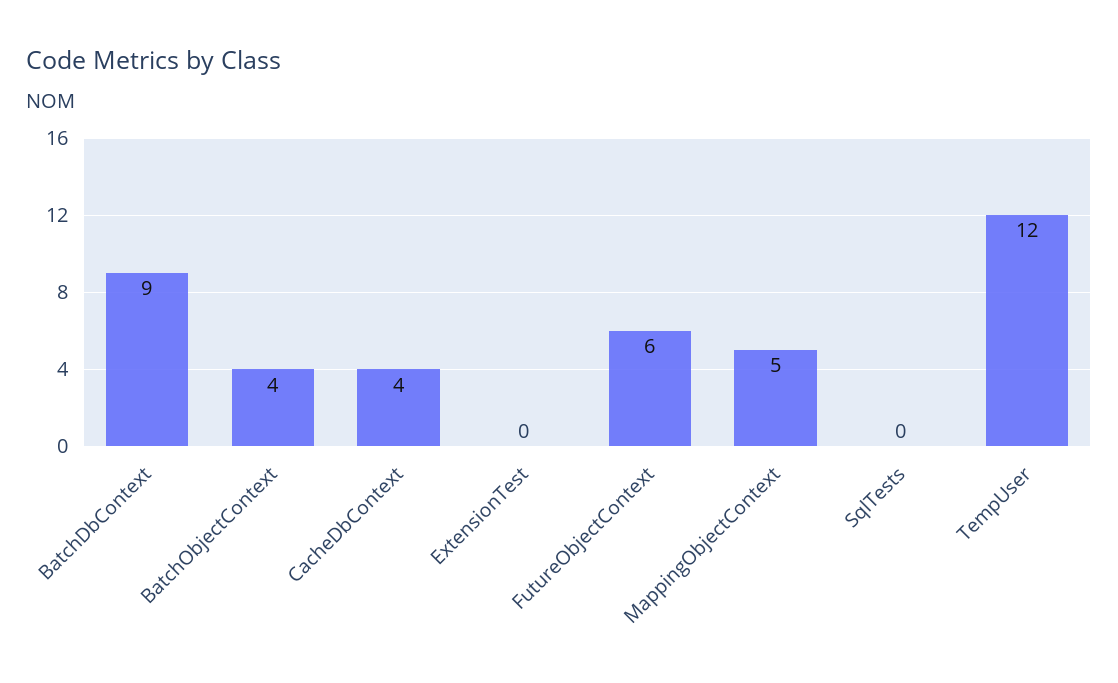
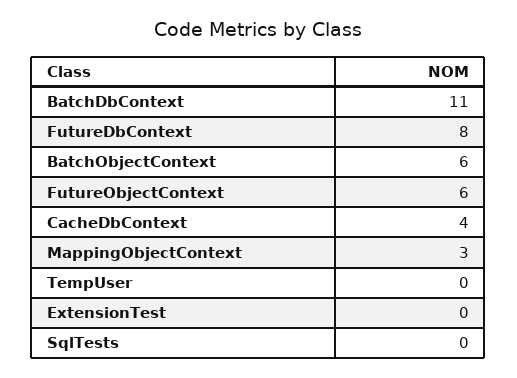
  {
-   "BatchDbContext": 9,
+   "BatchDbContext": 11,
-   "BatchObjectContext": 4,
+   "BatchObjectContext": 6,
    "CacheDbContext": 4,
    "ExtensionTest": 0,
    "FutureObjectContext": 6,
-   "MappingObjectContext": 5,
+   "MappingObjectContext": 3,
    "SqlTests": 0,
-   "TempUser": 12
+   "TempUser": 0,
+   "FutureDbContext": 8
  }

